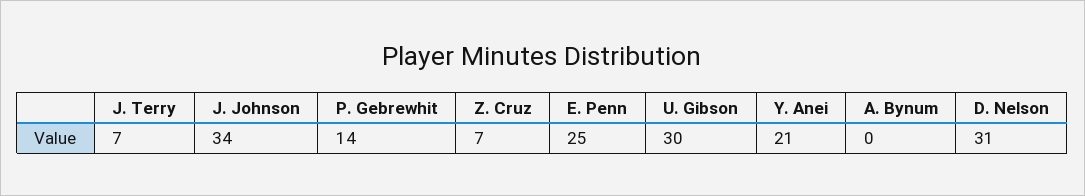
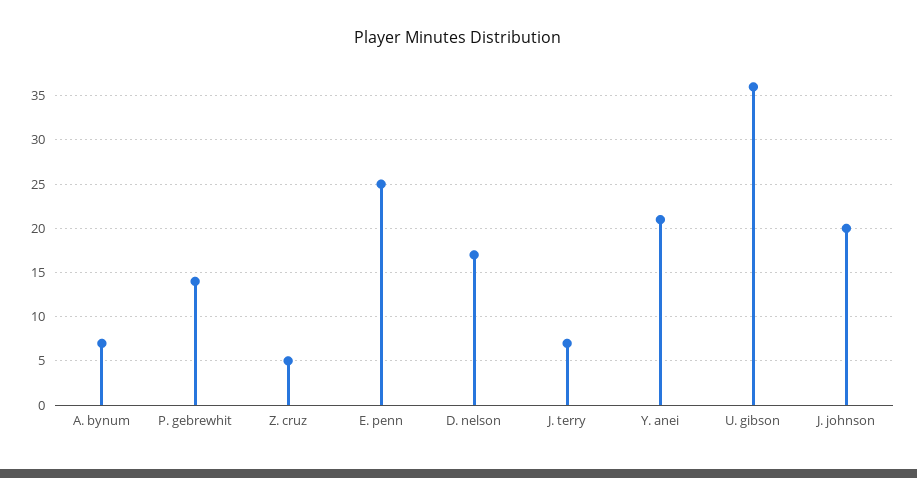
  {
    "J. Terry": 7,
-   "J. Johnson": 34,
+   "J. Johnson": 20,
    "P. Gebrewhit": 14,
-   "Z. Cruz": 7,
+   "Z. Cruz": 5,
    "E. Penn": 25,
-   "U. Gibson": 30,
+   "U. Gibson": 36,
    "Y. Anei": 21,
-   "A. Bynum": 0,
+   "A. Bynum": 7,
-   "D. Nelson": 31
+   "D. Nelson": 17
  }

